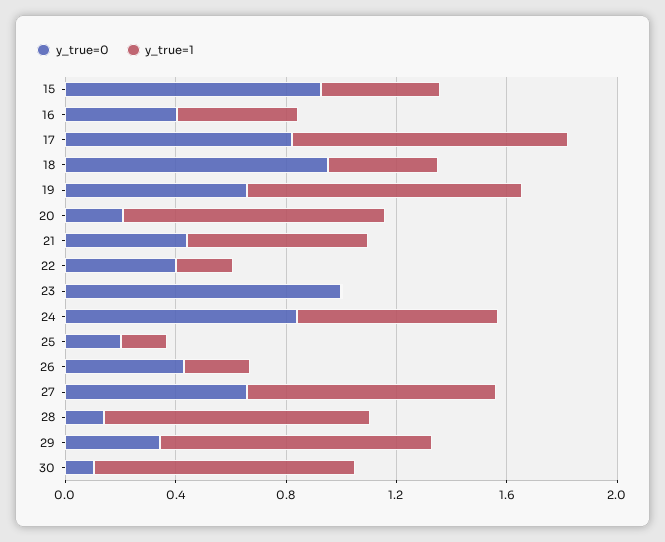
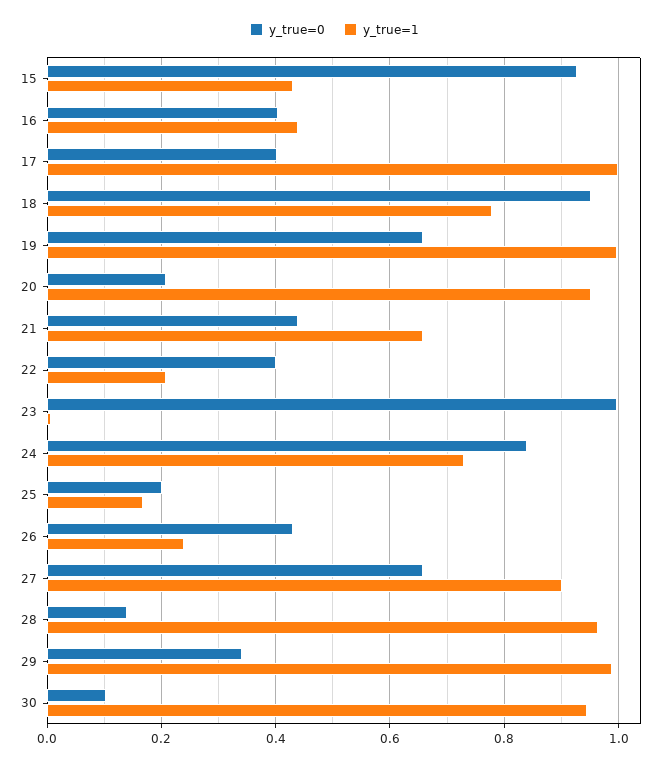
  {
    "y_true=0": {
      "15": 0.92,
      "16": 0.4,
-     "17": 0.8,
+     "17": 0.4,
      "18": 0.96,
      "19": 0.66,
      "20": 0.2,
      "21": 0.44,
      "22": 0.4,
      "23": 1,
      "24": 0.84,
      "25": 0.2,
      "26": 0.44,
      "27": 0.66,
      "28": 0.14,
      "29": 0.34,
      "30": 0.1
    },
    "y_true=1": {
      "15": 0.44,
      "16": 0.44,
      "17": 1,
-     "18": 0.4,
+     "18": 0.78,
      "19": 1,
      "20": 0.96,
      "21": 0.66,
      "22": 0.2,
      "23": 0,
      "24": 0.72,
      "25": 0.16,
      "26": 0.24,
      "27": 0.9,
      "28": 0.96,
      "29": 0.98,
      "30": 0.94
    }
  }

